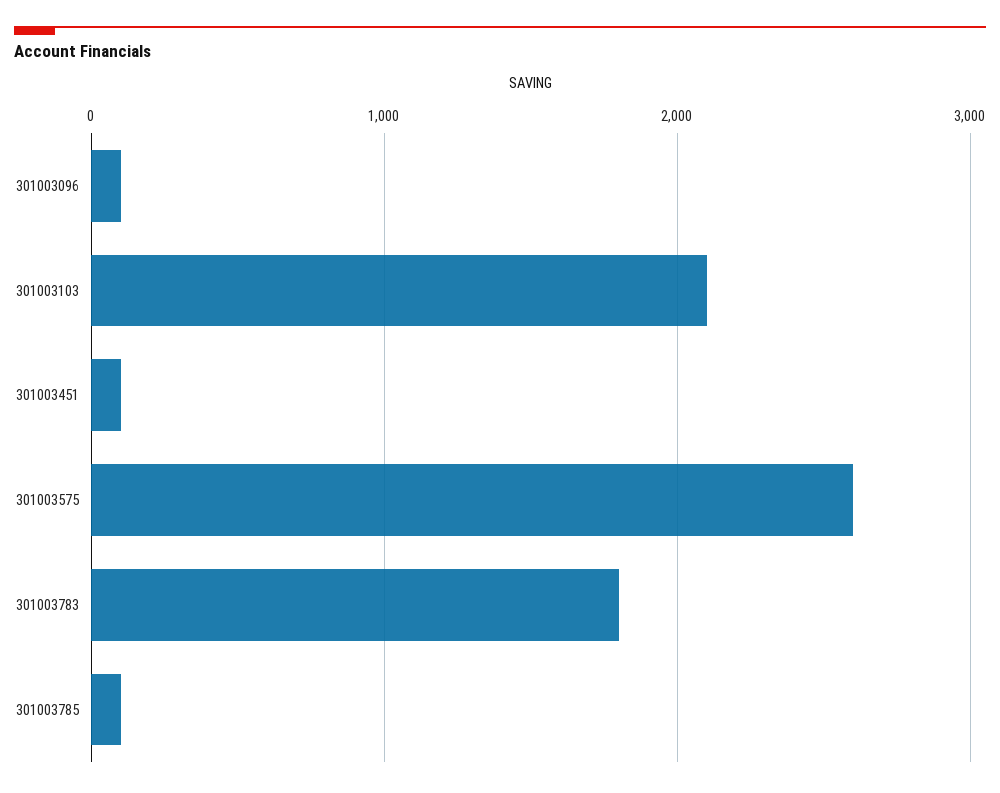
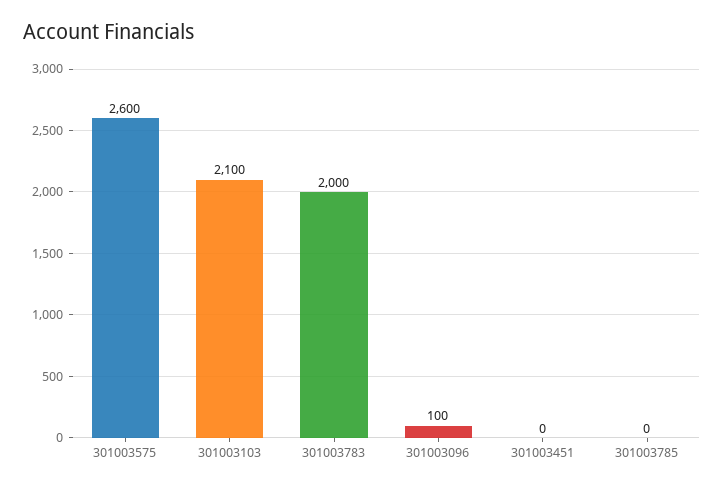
  {
    "301003096": 100,
    "301003103": 2100,
-   "301003451": 100,
+   "301003451": 0,
    "301003575": 2600,
-   "301003783": 1800,
+   "301003783": 2000,
-   "301003785": 100
+   "301003785": 0
  }

